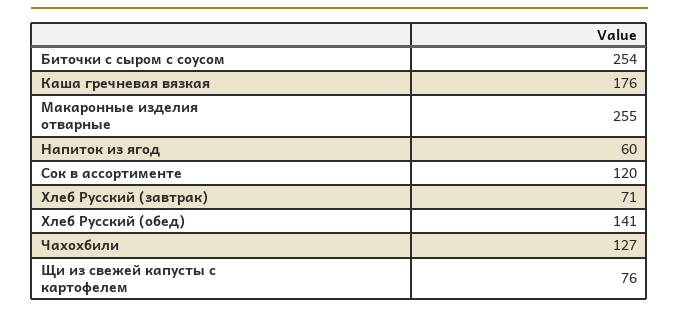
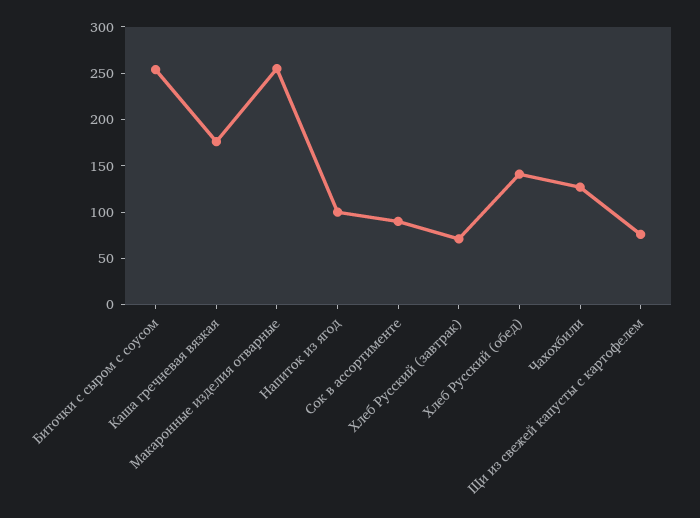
  {
    "Биточки с сыром с соусом": 254,
    "Каша гречневая вязкая": 176,
    "Макаронные изделия отварные": 255,
-   "Напиток из ягод": 60,
+   "Напиток из ягод": 100,
-   "Сок в ассортименте": 120,
+   "Сок в ассортименте": 90,
    "Хлеб Русский (завтрак)": 71,
    "Хлеб Русский (обед)": 141,
    "Чахохбили": 127,
    "Щи из свежей капусты с картофелем": 76
  }

